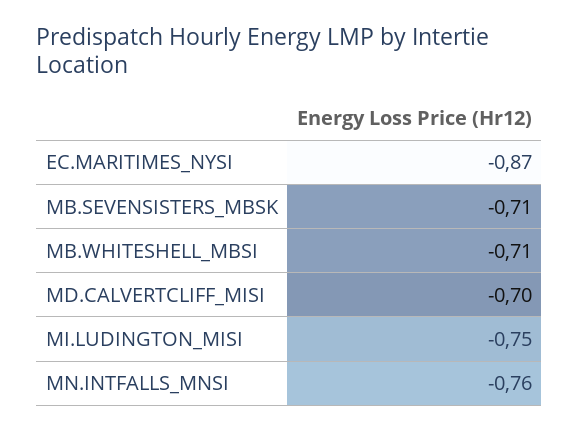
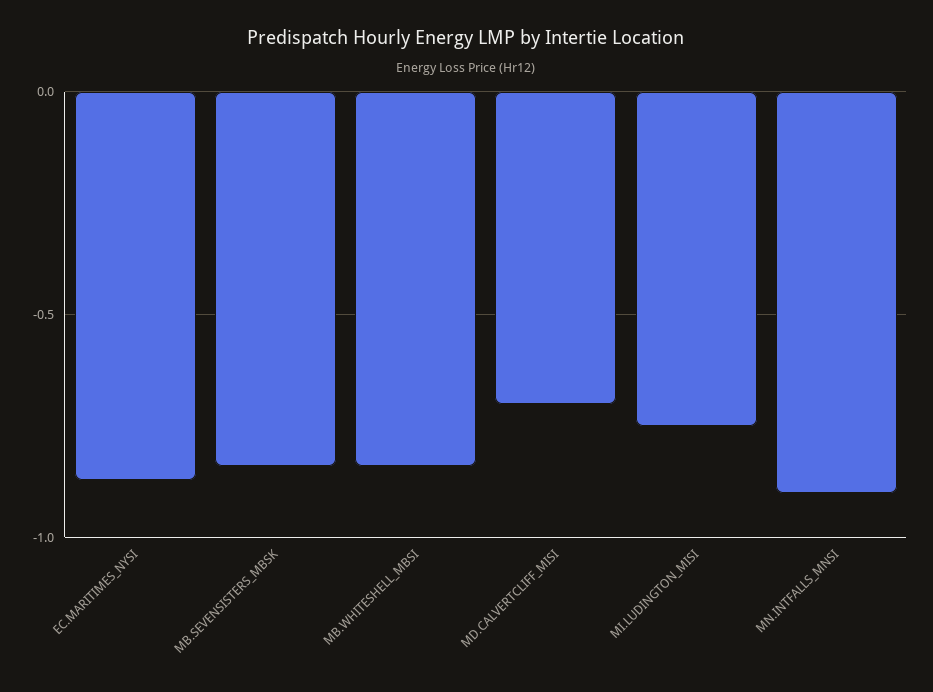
  {
    "EC.MARITIMES_NYSI": -0.87,
-   "MB.SEVENSISTERS_MBSK": -0.71,
+   "MB.SEVENSISTERS_MBSK": -0.85,
-   "MB.WHITESHELL_MBSI": -0.71,
+   "MB.WHITESHELL_MBSI": -0.85,
    "MD.CALVERTCLIFF_MISI": -0.7,
    "MI.LUDINGTON_MISI": -0.75,
-   "MN.INTFALLS_MNSI": -0.76
+   "MN.INTFALLS_MNSI": -0.9
  }

